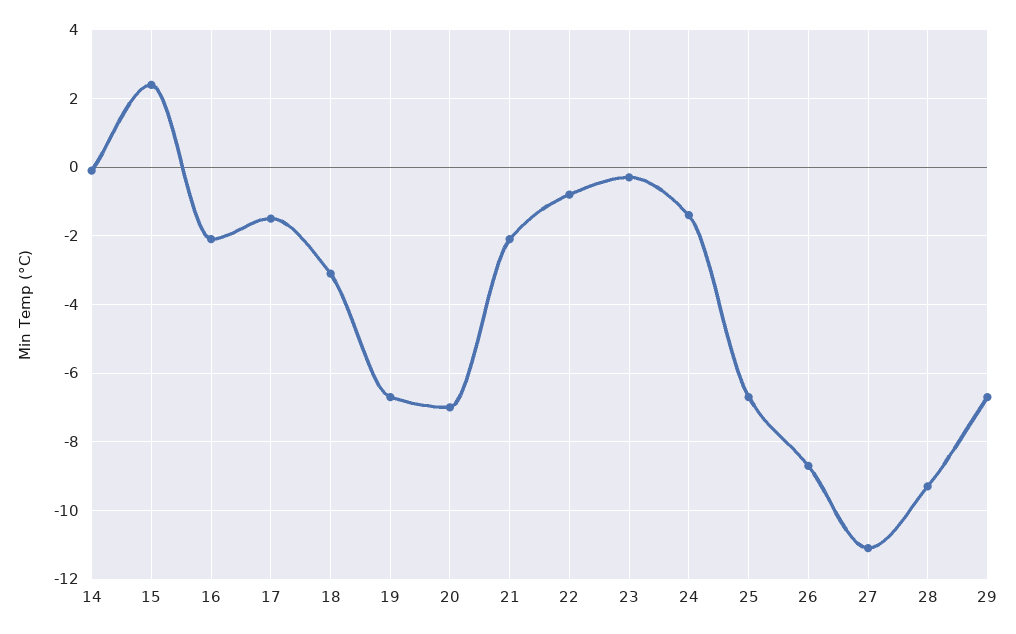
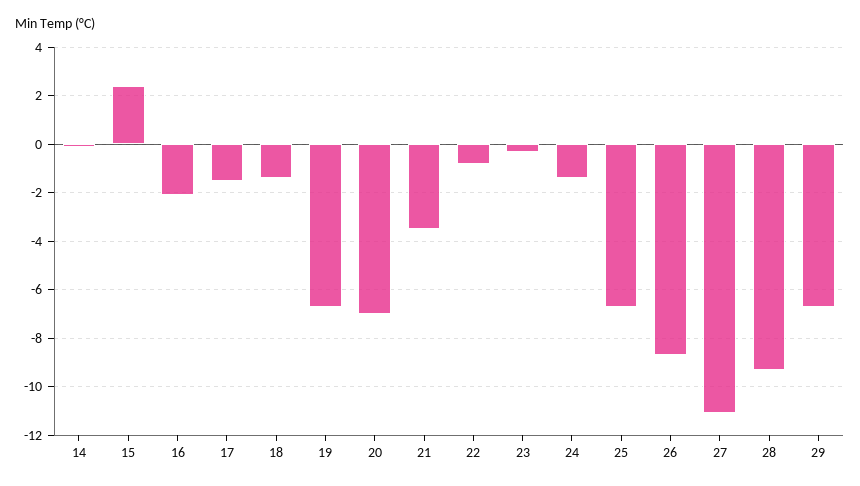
  {
    "14": 0,
    "15": 2.5,
    "16": -2,
    "17": -1.5,
-   "18": -3,
+   "18": -1.5,
    "19": -6.5,
    "20": -7,
-   "21": -2,
+   "21": -3.5,
    "22": -1,
    "23": -0.5,
    "24": -1.5,
    "25": -6.5,
    "26": -8.5,
    "27": -11,
    "28": -9.5,
    "29": -6.5
  }

